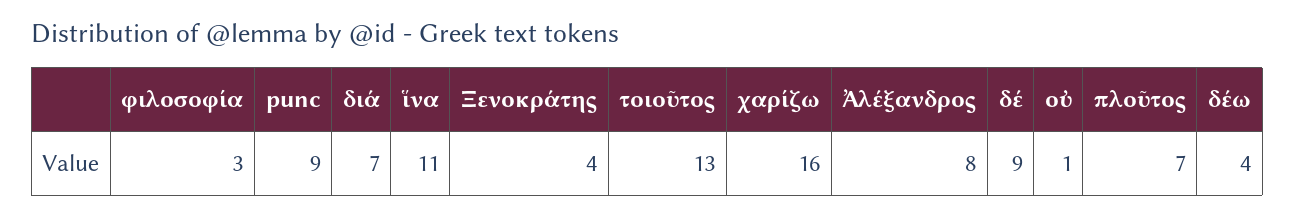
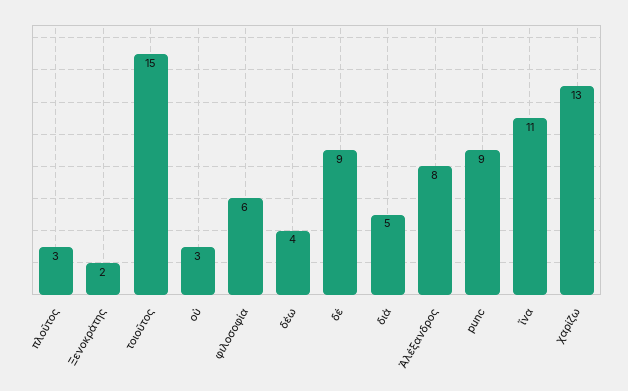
  {
-   "φιλοσοφία": 3,
+   "φιλοσοφία": 6,
    "punc": 9,
-   "διά": 7,
+   "διά": 5,
    "ἵνα": 11,
-   "Ξενοκράτης": 4,
+   "Ξενοκράτης": 2,
-   "τοιοῦτος": 13,
+   "τοιοῦτος": 15,
-   "χαρίζω": 16,
+   "χαρίζω": 13,
    "Ἀλέξανδρος": 8,
    "δέ": 9,
-   "οὐ": 1,
+   "οὐ": 3,
-   "πλοῦτος": 7,
+   "πλοῦτος": 3,
    "δέω": 4
  }

